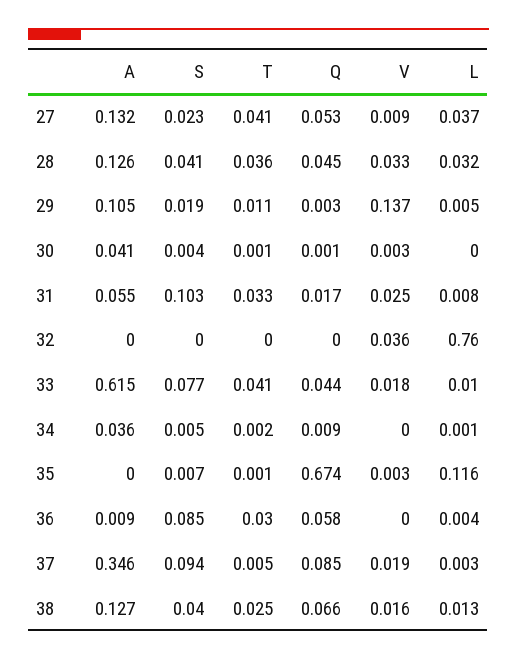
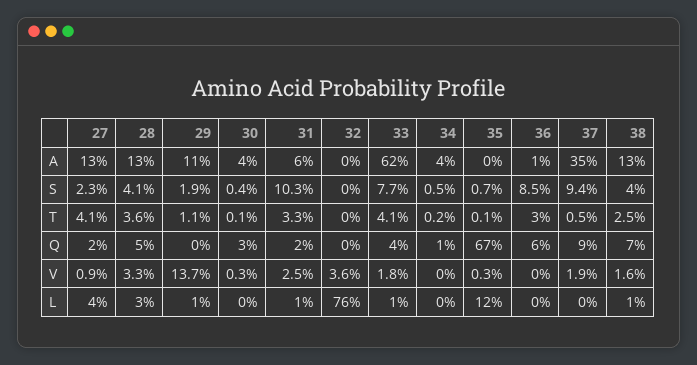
  {
    "A": {
      "27": 0.132,
      "28": 0.126,
      "29": 0.105,
      "30": 0.041,
      "31": 0.055,
      "32": 0,
      "33": 0.615,
      "34": 0.036,
      "35": 0,
      "36": 0.009,
      "37": 0.346,
      "38": 0.127
    },
    "S": {
      "27": 0.023,
      "28": 0.041,
      "29": 0.019,
      "30": 0.004,
      "31": 0.103,
      "32": 0,
      "33": 0.077,
      "34": 0.005,
      "35": 0.007,
      "36": 0.085,
      "37": 0.094,
      "38": 0.04
    },
    "T": {
      "27": 0.041,
      "28": 0.036,
      "29": 0.011,
      "30": 0.001,
      "31": 0.033,
      "32": 0,
      "33": 0.041,
      "34": 0.002,
      "35": 0.001,
      "36": 0.03,
      "37": 0.005,
      "38": 0.025
    },
    "Q": {
-     "27": 0.053,
+     "27": 0.02,
      "28": 0.045,
      "29": 0.003,
-     "30": 0.001,
+     "30": 0.03,
      "31": 0.017,
      "32": 0,
      "33": 0.044,
      "34": 0.009,
      "35": 0.674,
      "36": 0.058,
      "37": 0.085,
      "38": 0.066
    },
    "V": {
      "27": 0.009,
      "28": 0.033,
      "29": 0.137,
      "30": 0.003,
      "31": 0.025,
      "32": 0.036,
      "33": 0.018,
      "34": 0,
      "35": 0.003,
      "36": 0,
      "37": 0.019,
      "38": 0.016
    },
    "L": {
      "27": 0.037,
      "28": 0.032,
      "29": 0.005,
      "30": 0,
      "31": 0.008,
      "32": 0.76,
      "33": 0.01,
      "34": 0.001,
      "35": 0.116,
      "36": 0.004,
      "37": 0.003,
      "38": 0.013
    }
  }

